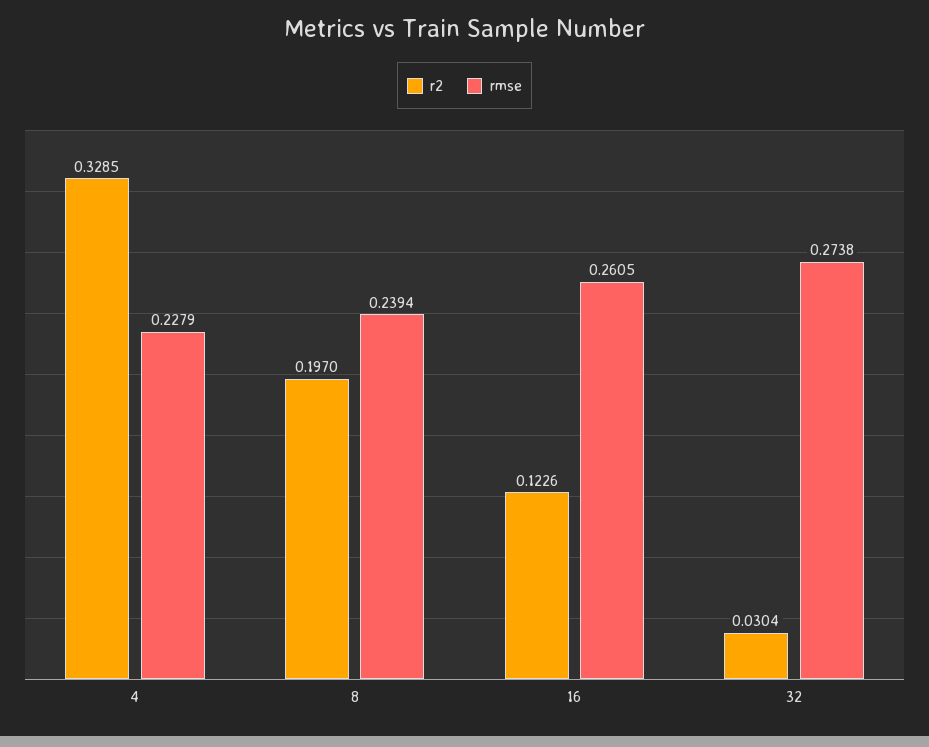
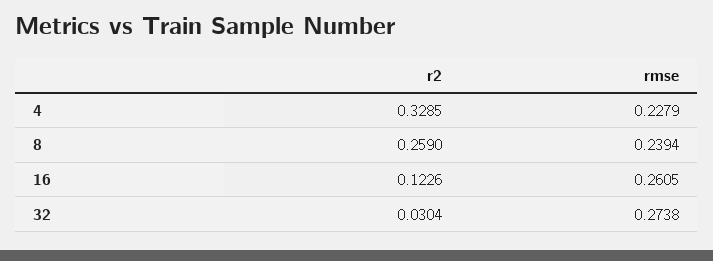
  {
    "r2": {
      "4": 0.3285,
-     "8": 0.197,
+     "8": 0.259,
      "16": 0.1226,
      "32": 0.0304
    },
    "rmse": {
      "4": 0.2279,
      "8": 0.2394,
      "16": 0.2605,
      "32": 0.2738
    }
  }

